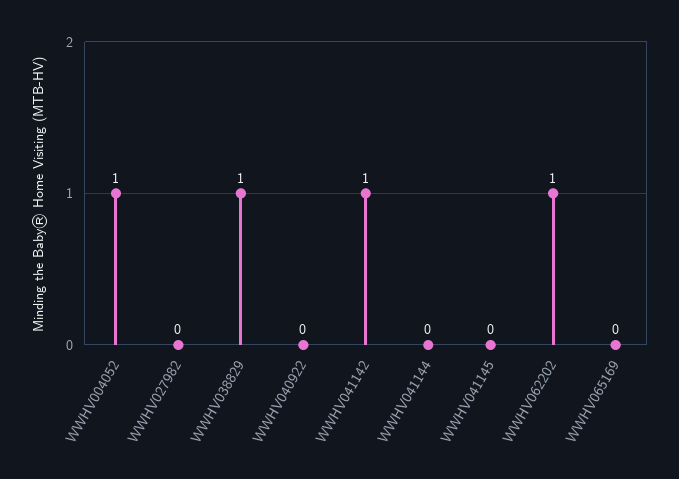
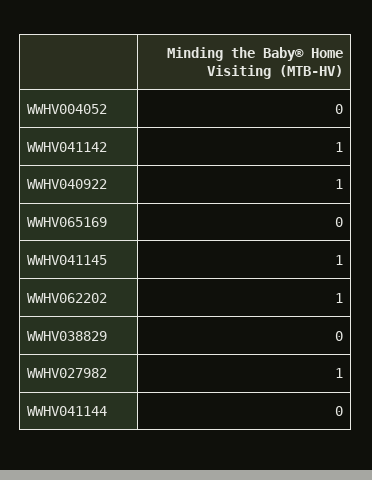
  {
-   "WWHV004052": 1,
+   "WWHV004052": 0,
-   "WWHV027982": 0,
+   "WWHV027982": 1,
-   "WWHV038829": 1,
+   "WWHV038829": 0,
-   "WWHV040922": 0,
+   "WWHV040922": 1,
    "WWHV041142": 1,
    "WWHV041144": 0,
-   "WWHV041145": 0,
+   "WWHV041145": 1,
    "WWHV062202": 1,
    "WWHV065169": 0
  }

